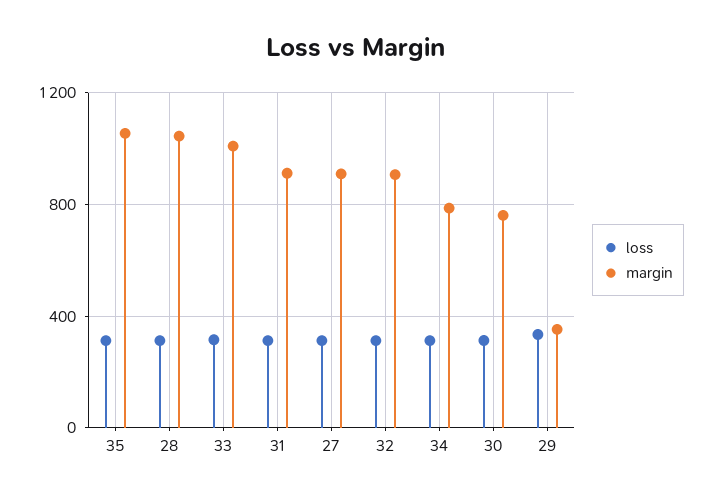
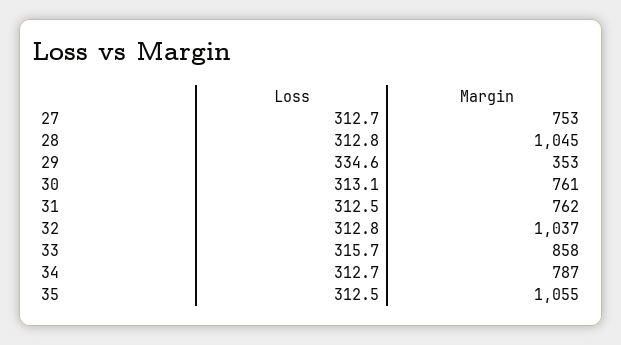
  {
    "loss": {
      "35": 312.5,
      "28": 312.8,
      "33": 315.7,
      "31": 312.5,
      "27": 312.7,
      "32": 312.8,
      "34": 312.7,
      "30": 313.1,
      "29": 334.6
    },
    "margin": {
      "35": 1055,
      "28": 1045,
-     "33": 1000,
+     "33": 858,
-     "31": 900,
+     "31": 762,
-     "27": 900,
+     "27": 753,
-     "32": 900,
+     "32": 1037,
      "34": 787,
      "30": 761,
      "29": 353
    }
  }

